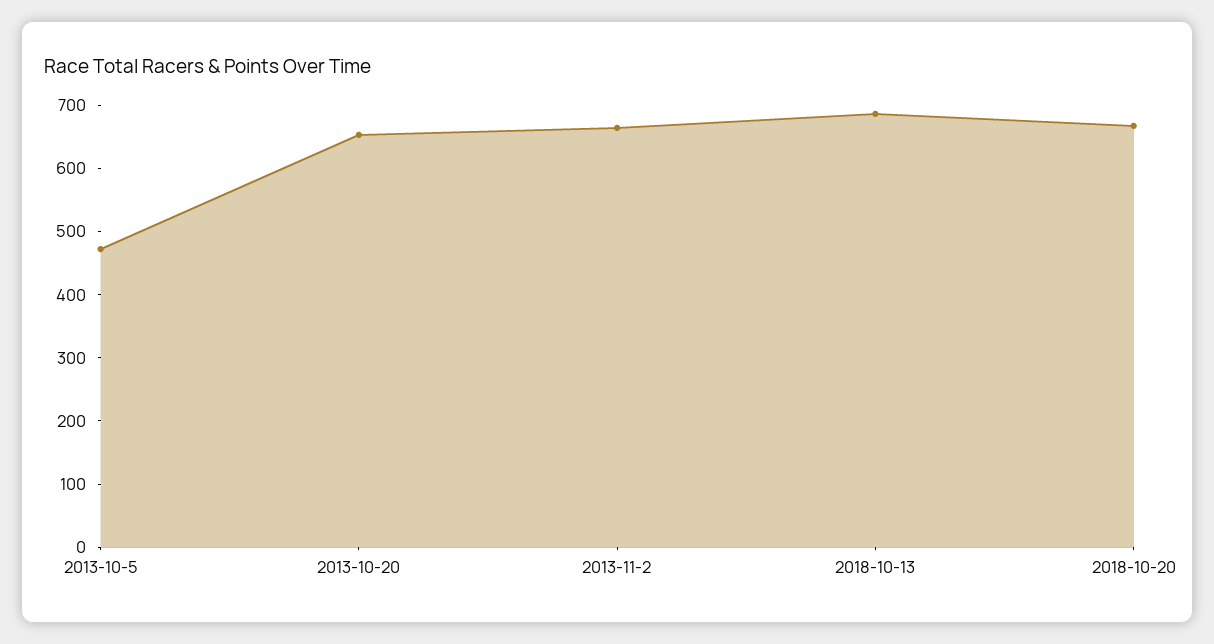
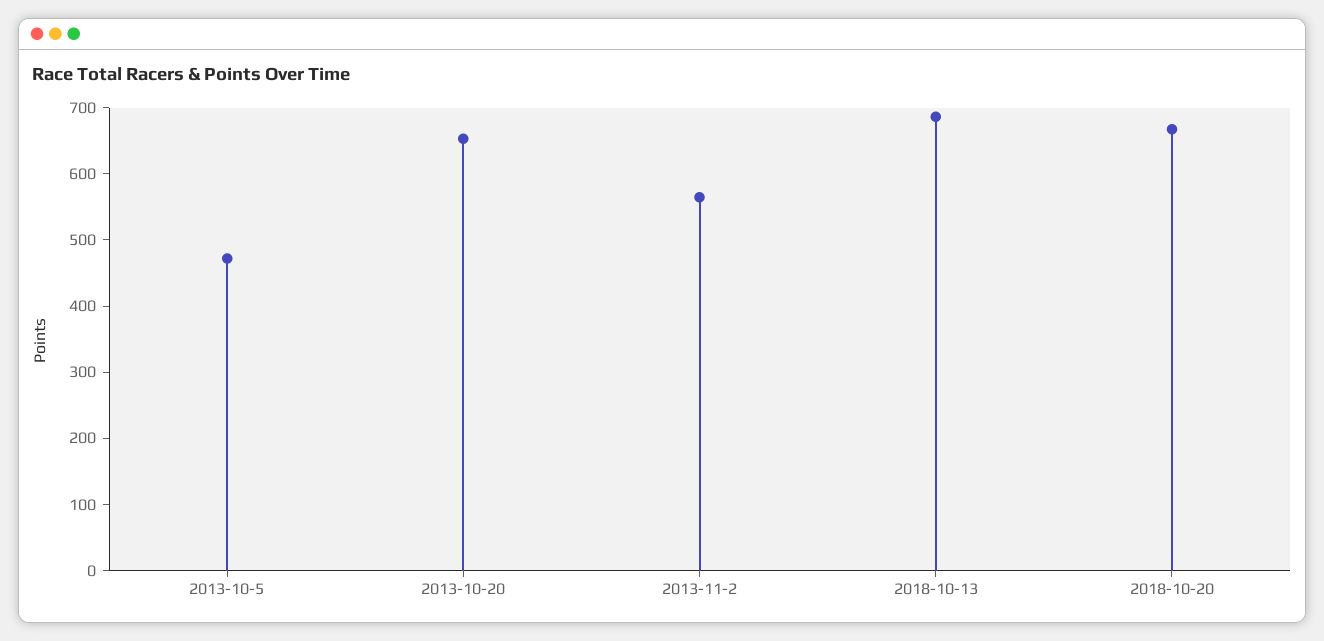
  {
    "2013-10-5": 480,
    "2013-10-20": 660,
-   "2013-11-2": 660,
+   "2013-11-2": 560,
    "2018-10-13": 680,
    "2018-10-20": 660
  }

